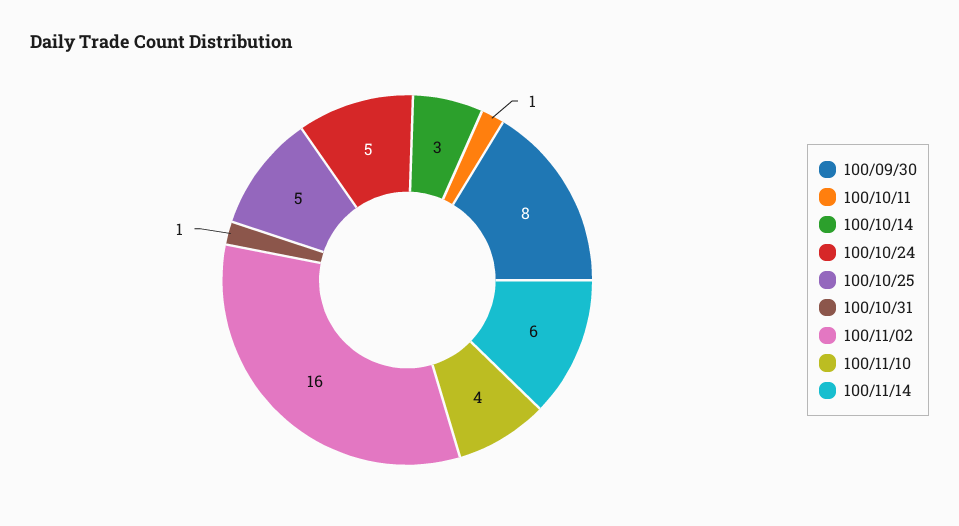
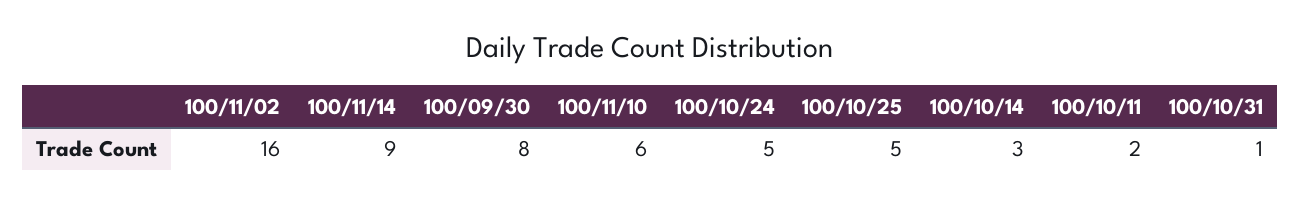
  {
    "100/09/30": 8,
-   "100/10/11": 1,
+   "100/10/11": 2,
    "100/10/14": 3,
    "100/10/24": 5,
    "100/10/25": 5,
    "100/10/31": 1,
    "100/11/02": 16,
-   "100/11/10": 4,
+   "100/11/10": 6,
-   "100/11/14": 6
+   "100/11/14": 9
  }

